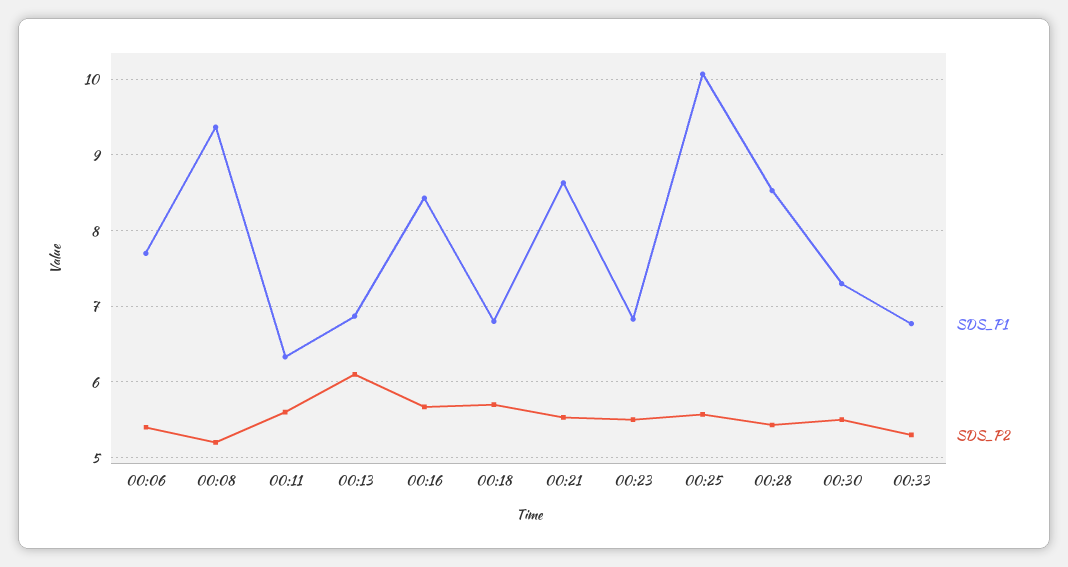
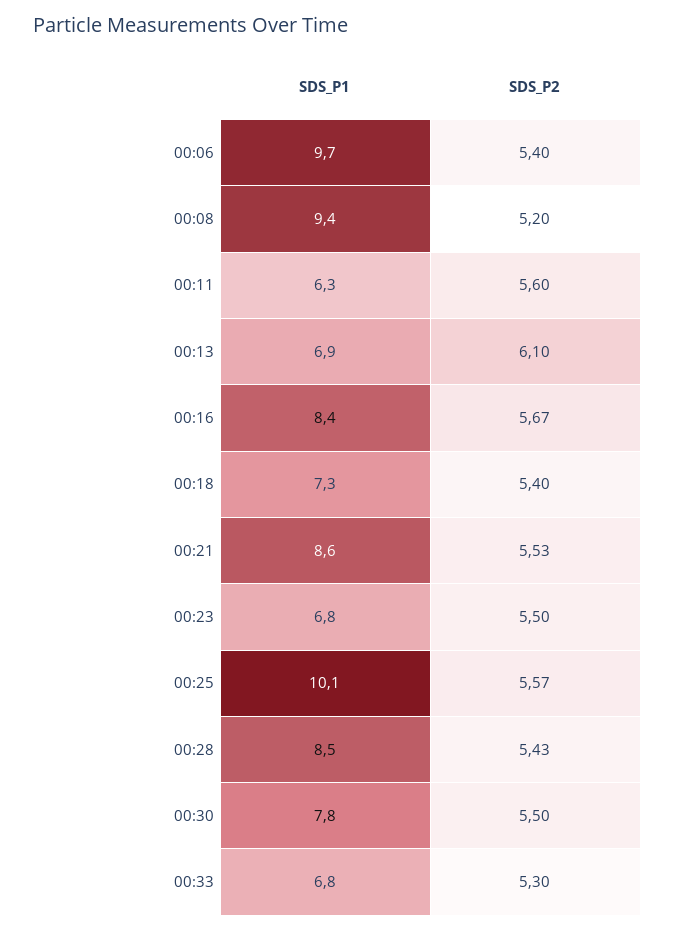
  {
    "SDS_P1": {
-     "00:06": 7.7,
+     "00:06": 9.7,
      "00:08": 9.4,
      "00:11": 6.3,
      "00:13": 6.9,
      "00:16": 8.4,
-     "00:18": 6.8,
+     "00:18": 7.3,
      "00:21": 8.6,
      "00:23": 6.8,
      "00:25": 10.1,
      "00:28": 8.5,
-     "00:30": 7.3,
+     "00:30": 7.8,
      "00:33": 6.8
    },
    "SDS_P2": {
      "00:06": 5.4,
      "00:08": 5.2,
      "00:11": 5.6,
      "00:13": 6.1,
      "00:16": 5.67,
-     "00:18": 5.7,
+     "00:18": 5.4,
      "00:21": 5.53,
      "00:23": 5.5,
      "00:25": 5.57,
      "00:28": 5.43,
      "00:30": 5.5,
      "00:33": 5.3
    }
  }

